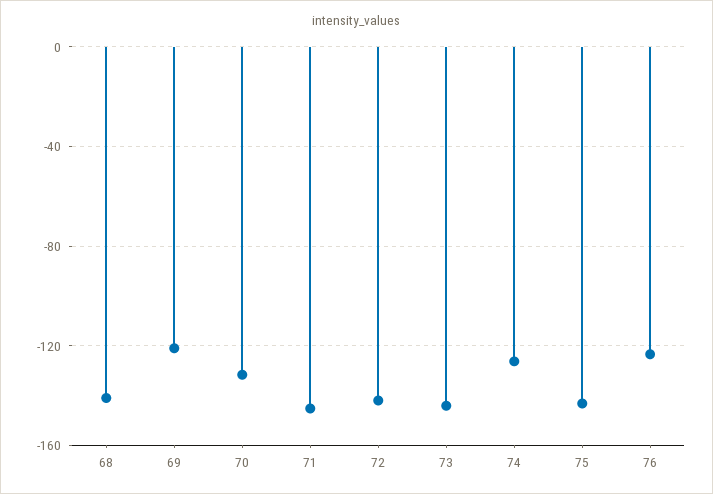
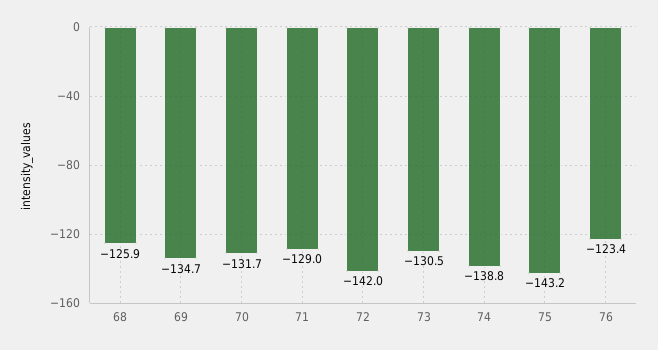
  {
-   "68": -140,
+   "68": -125.9,
-   "69": -120,
+   "69": -134.7,
    "70": -131.7,
-   "71": -145,
+   "71": -129,
    "72": -142,
-   "73": -145,
+   "73": -130.5,
-   "74": -125,
+   "74": -138.8,
    "75": -143.2,
    "76": -123.4
  }

